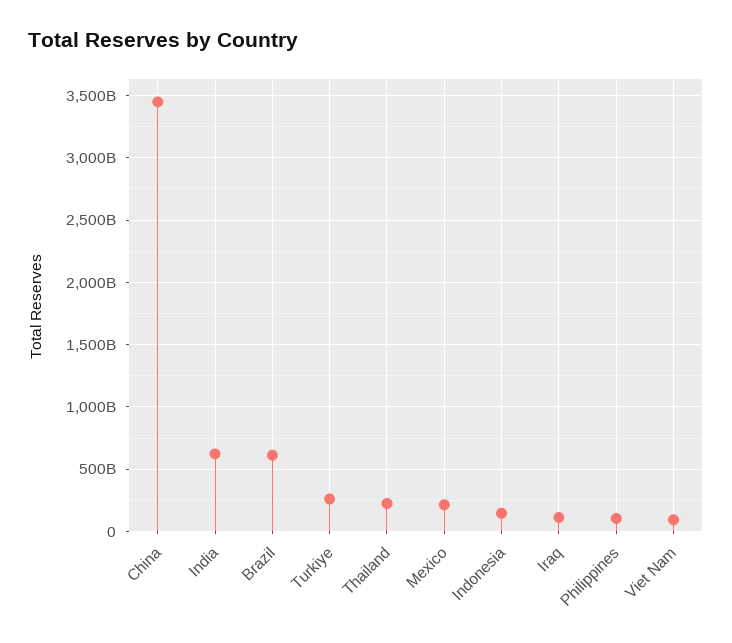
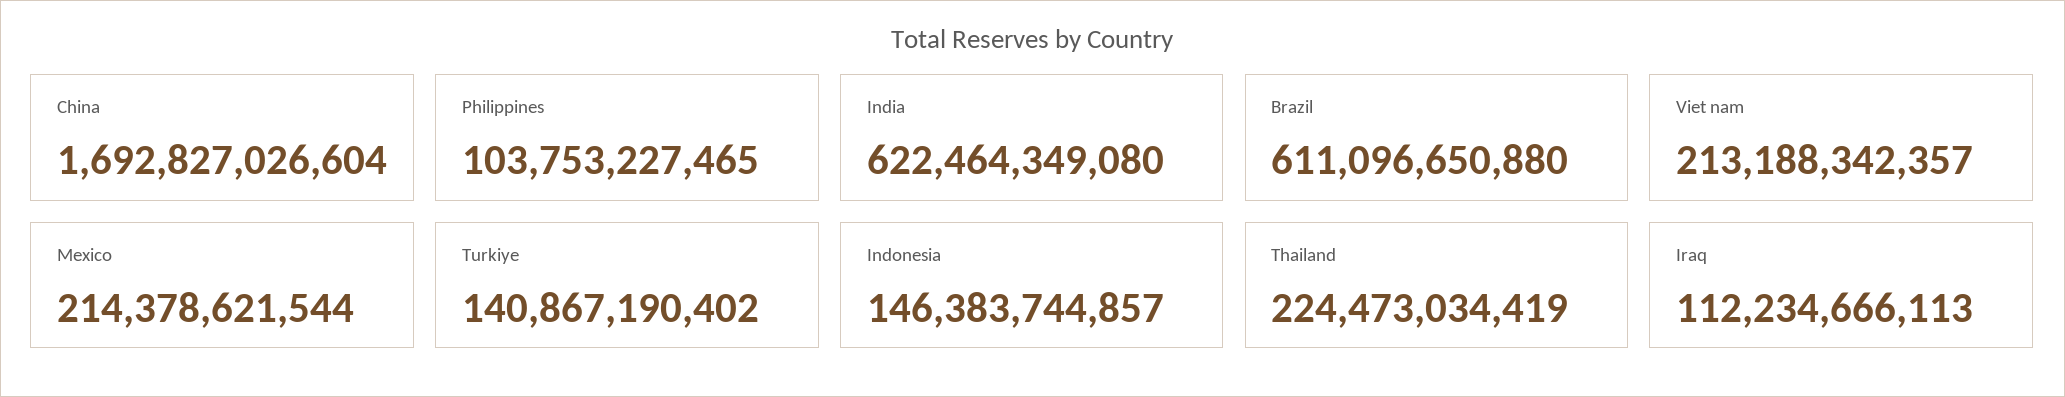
  {
-   "China": 3450000000000,
+   "China": 1692827026604,
    "India": 622464349080,
    "Brazil": 611096650880,
-   "Turkiye": 250000000000,
+   "Turkiye": 140867190402,
    "Thailand": 224473034419,
    "Mexico": 214378621544,
    "Indonesia": 146383744857,
    "Iraq": 112234666113,
    "Philippines": 103753227465,
-   "Viet Nam": 100000000000
+   "Viet Nam": 213188342357
  }

